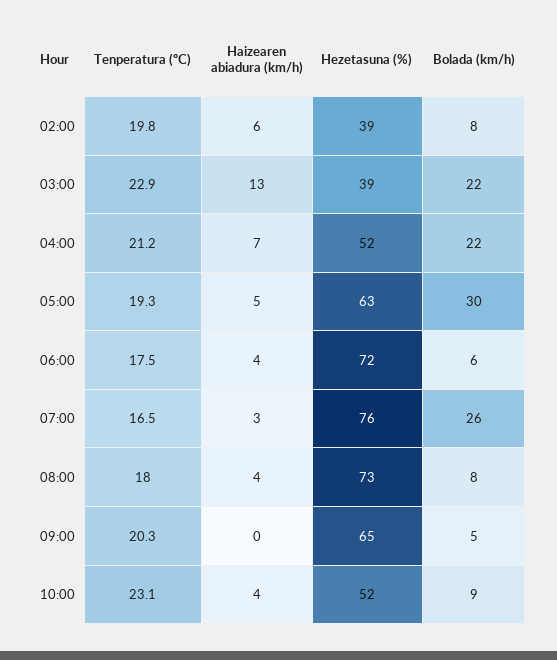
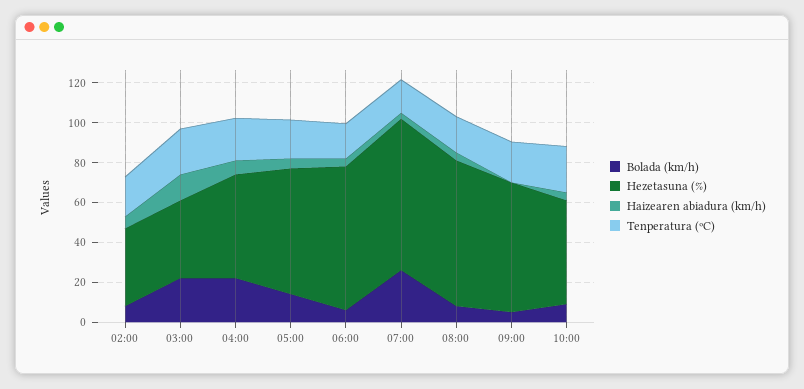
  {
    "Tenperatura (ºC)": {
      "02:00": 19.8,
      "03:00": 22.9,
      "04:00": 21.2,
      "05:00": 19.3,
      "06:00": 17.5,
      "07:00": 16.5,
      "08:00": 18,
      "09:00": 20.3,
      "10:00": 23.1
    },
    "Haizearen abiadura (km/h)": {
      "02:00": 6,
      "03:00": 13,
      "04:00": 7,
      "05:00": 5,
      "06:00": 4,
      "07:00": 3,
      "08:00": 4,
      "09:00": 0,
      "10:00": 4
    },
    "Hezetasuna (%)": {
      "02:00": 39,
      "03:00": 39,
      "04:00": 52,
      "05:00": 63,
      "06:00": 72,
      "07:00": 76,
      "08:00": 73,
      "09:00": 65,
      "10:00": 52
    },
    "Bolada (km/h)": {
      "02:00": 8,
      "03:00": 22,
      "04:00": 22,
-     "05:00": 30,
+     "05:00": 15,
      "06:00": 6,
      "07:00": 26,
      "08:00": 8,
      "09:00": 5,
      "10:00": 9
    }
  }

